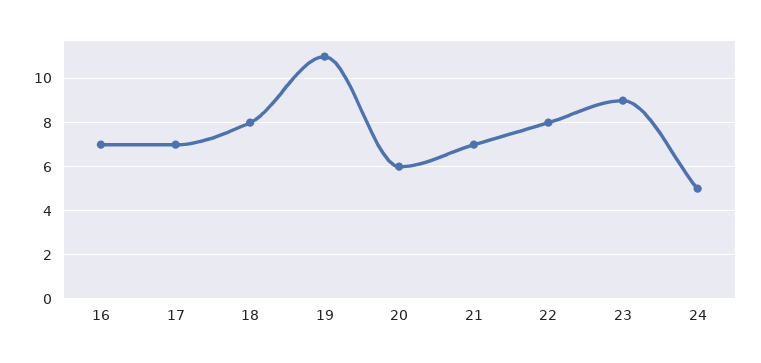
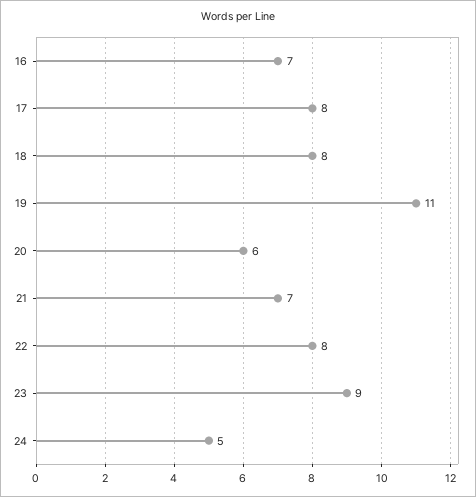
  {
    "16": 7,
-   "17": 7,
+   "17": 8,
    "18": 8,
    "19": 11,
    "20": 6,
    "21": 7,
    "22": 8,
    "23": 9,
    "24": 5
  }

